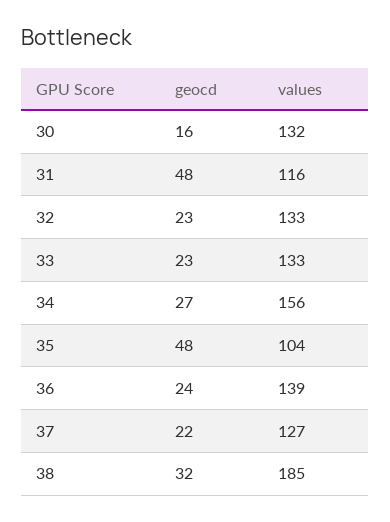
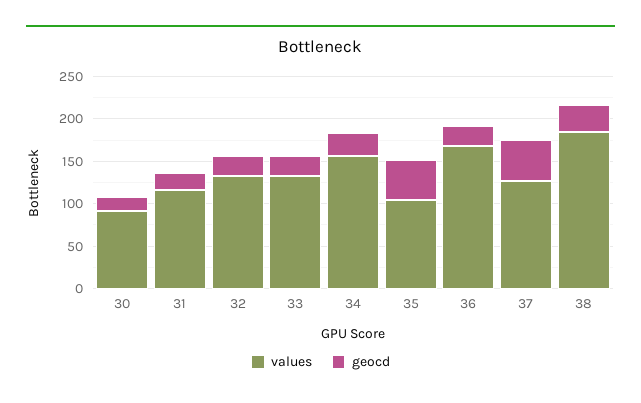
  {
    "geocd": {
      "30": 16,
-     "31": 48,
+     "31": 20,
      "32": 23,
      "33": 23,
      "34": 27,
      "35": 48,
      "36": 24,
-     "37": 22,
+     "37": 50,
      "38": 32
    },
    "values": {
-     "30": 132,
+     "30": 90,
      "31": 116,
      "32": 133,
      "33": 133,
      "34": 156,
      "35": 104,
-     "36": 139,
+     "36": 170,
      "37": 127,
      "38": 185
    }
  }

